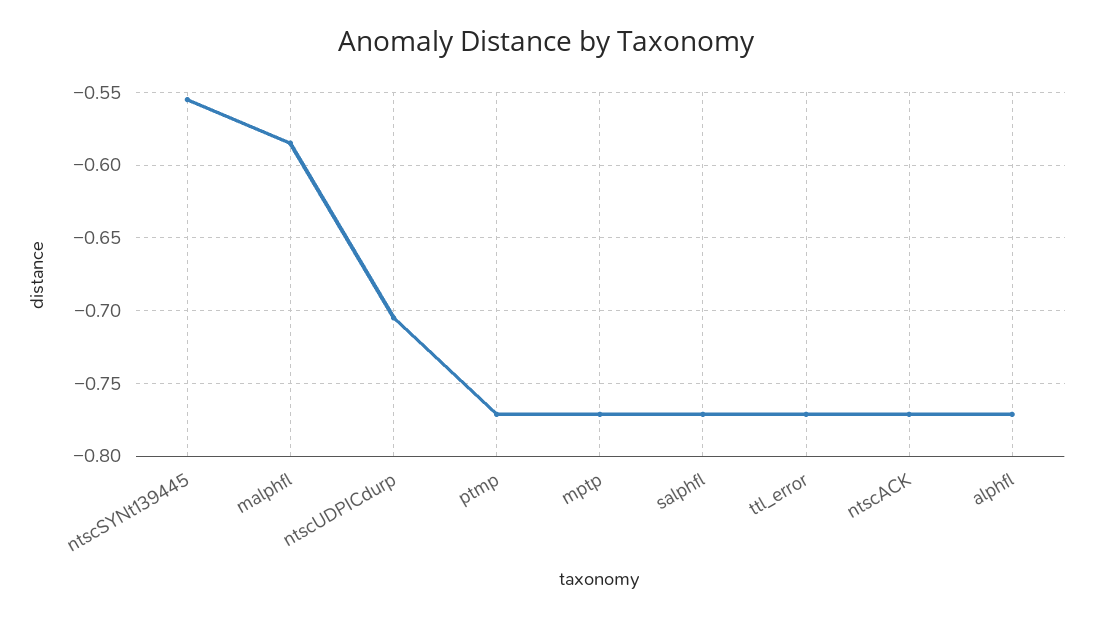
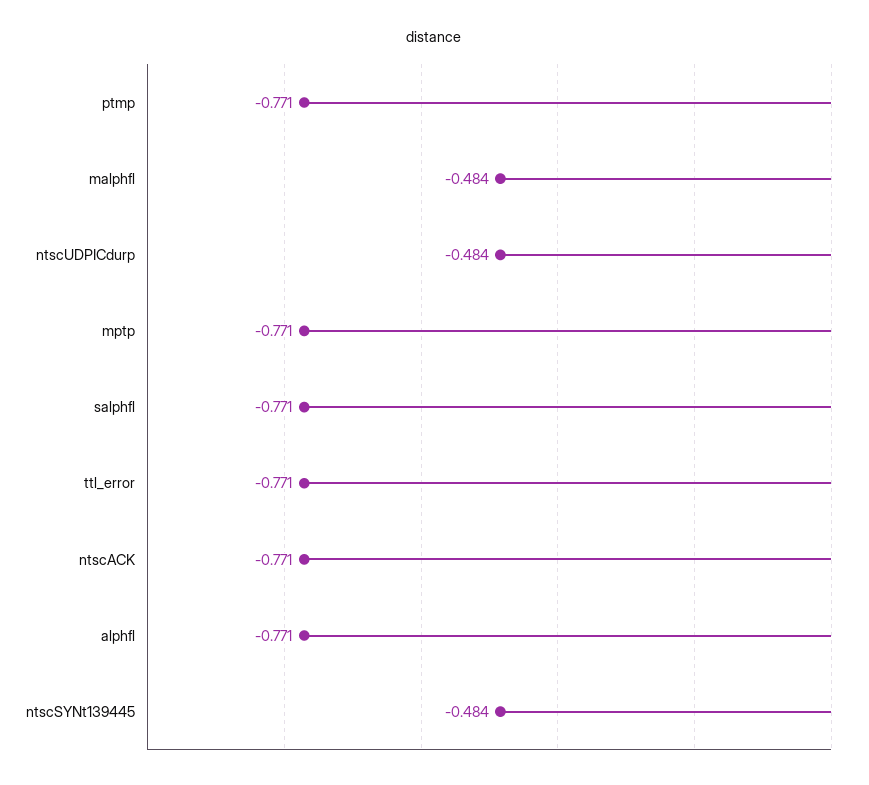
  {
-   "ntscSYNt139445": -0.555,
+   "ntscSYNt139445": -0.484,
-   "malphfl": -0.585,
+   "malphfl": -0.484,
-   "ntscUDPICdurp": -0.705,
+   "ntscUDPICdurp": -0.484,
    "ptmp": -0.771,
    "mptp": -0.771,
    "salphfl": -0.771,
    "ttl_error": -0.771,
    "ntscACK": -0.771,
    "alphfl": -0.771
  }

